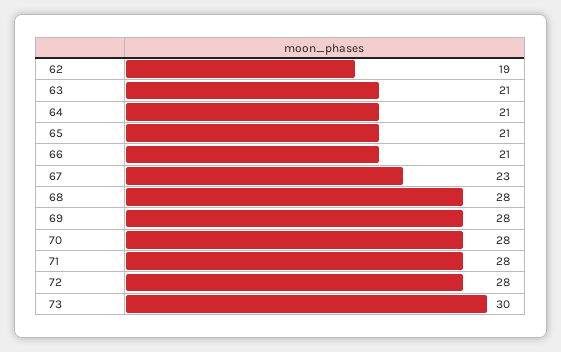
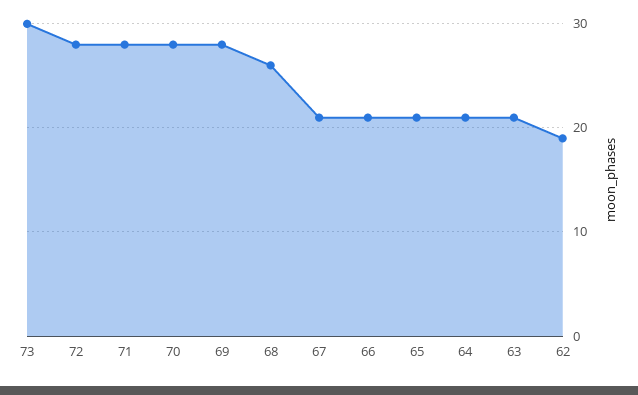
  {
    "62": 19,
    "63": 21,
    "64": 21,
    "65": 21,
    "66": 21,
-   "67": 23,
+   "67": 21,
-   "68": 28,
+   "68": 26,
    "69": 28,
    "70": 28,
    "71": 28,
    "72": 28,
    "73": 30
  }

